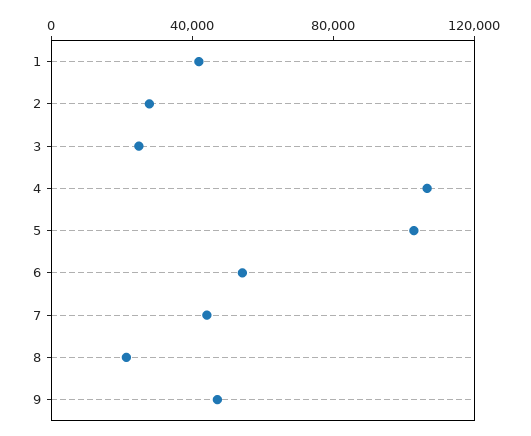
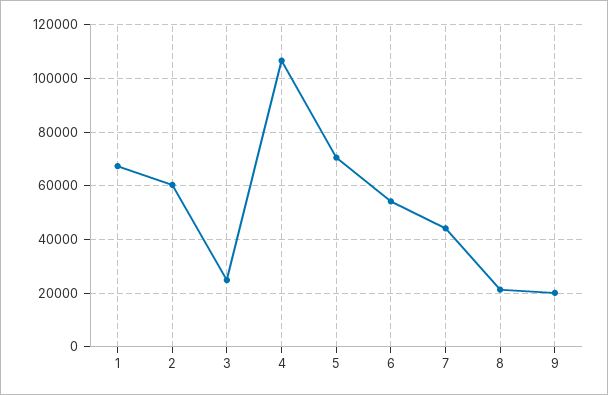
  {
-   "1": 40000,
+   "1": 67500,
-   "2": 30000,
+   "2": 60000,
    "3": 25000,
    "4": 107500,
-   "5": 100000,
+   "5": 70000,
    "6": 55000,
    "7": 45000,
    "8": 22500,
-   "9": 50000
+   "9": 20000
  }

